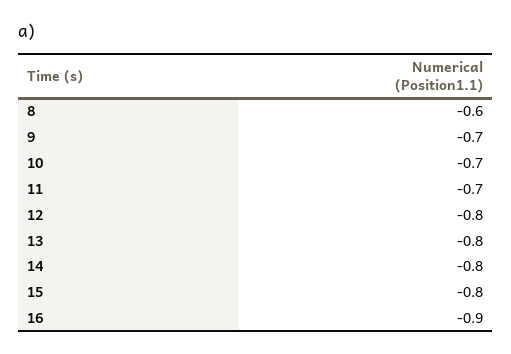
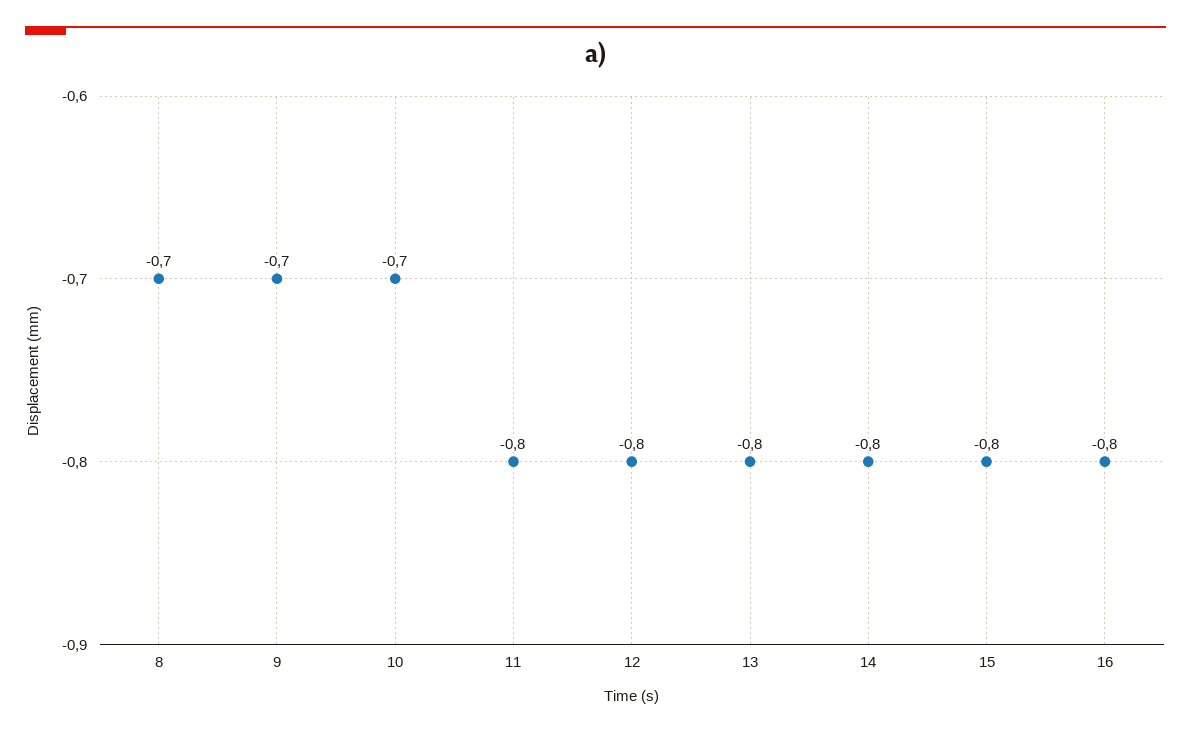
  {
-   "8": -0.6,
+   "8": -0.7,
    "9": -0.7,
    "10": -0.7,
-   "11": -0.7,
+   "11": -0.8,
    "12": -0.8,
    "13": -0.8,
    "14": -0.8,
    "15": -0.8,
-   "16": -0.9
+   "16": -0.8
  }

